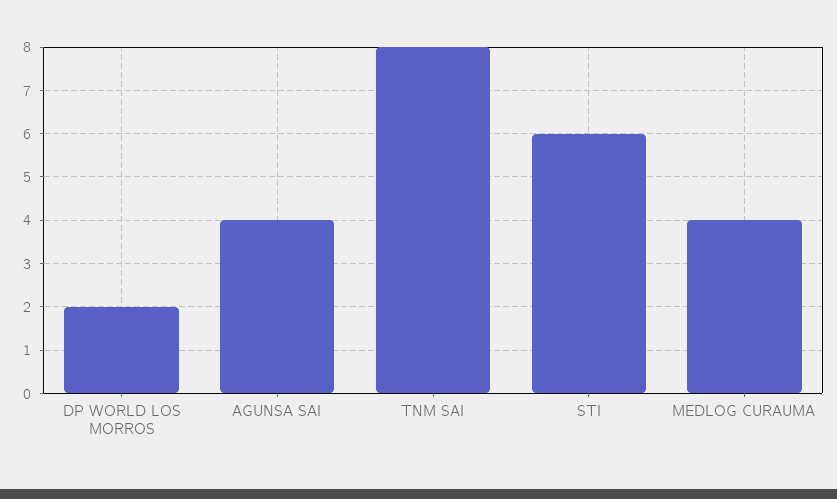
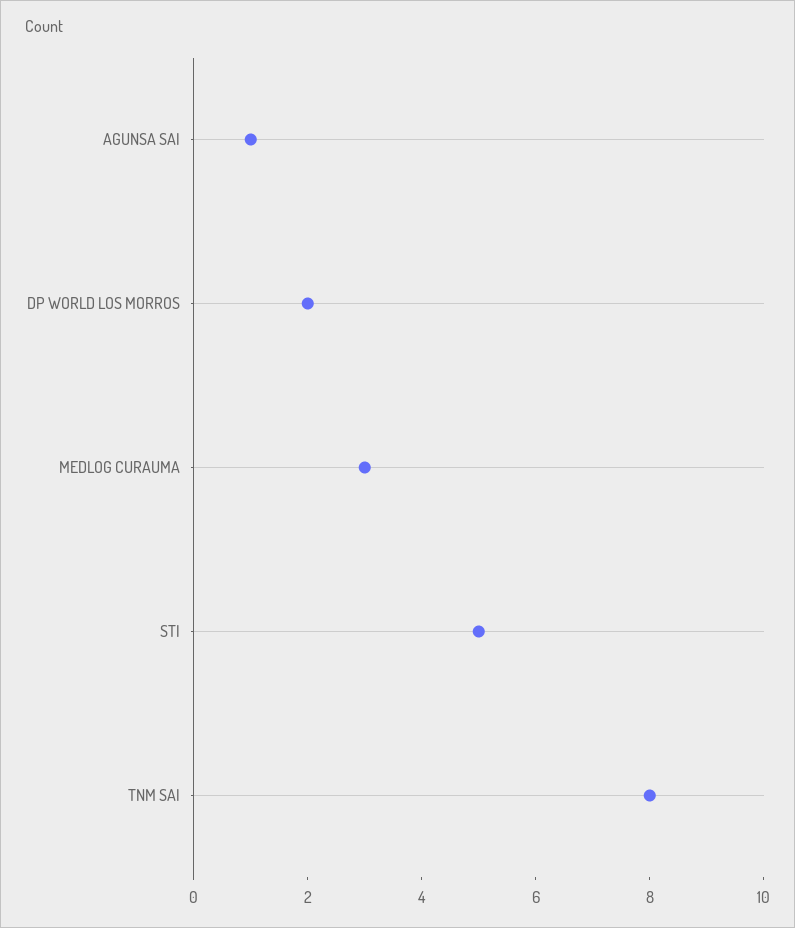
  {
    "DP WORLD LOS MORROS": 2,
-   "AGUNSA SAI": 4,
+   "AGUNSA SAI": 1,
    "TNM SAI": 8,
-   "STI": 6,
+   "STI": 5,
-   "MEDLOG CURAUMA": 4
+   "MEDLOG CURAUMA": 3
  }

